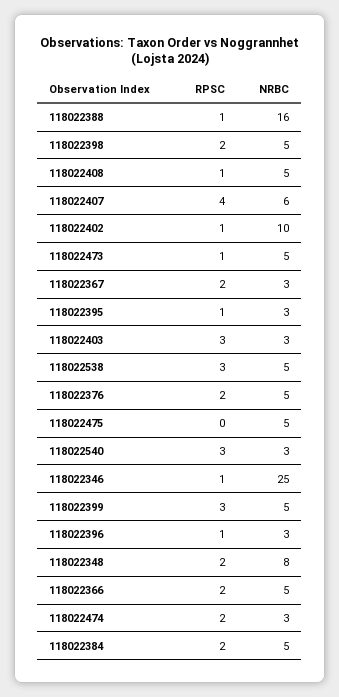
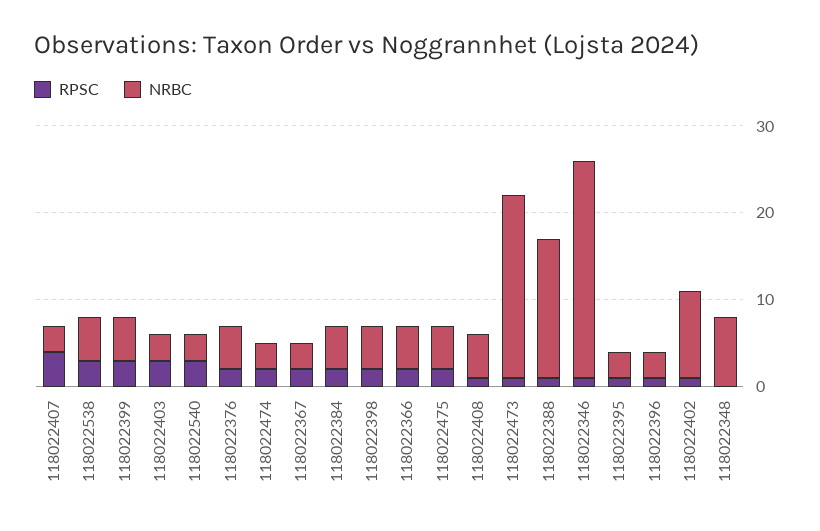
  {
    "RPSC": {
      "118022388": 1,
      "118022398": 2,
      "118022408": 1,
      "118022407": 4,
      "118022402": 1,
      "118022473": 1,
      "118022367": 2,
      "118022395": 1,
      "118022403": 3,
      "118022538": 3,
      "118022376": 2,
-     "118022475": 0,
+     "118022475": 2,
      "118022540": 3,
      "118022346": 1,
      "118022399": 3,
      "118022396": 1,
-     "118022348": 2,
+     "118022348": 0,
      "118022366": 2,
      "118022474": 2,
      "118022384": 2
    },
    "NRBC": {
      "118022388": 16,
      "118022398": 5,
      "118022408": 5,
-     "118022407": 6,
+     "118022407": 3,
      "118022402": 10,
-     "118022473": 5,
+     "118022473": 21,
      "118022367": 3,
      "118022395": 3,
      "118022403": 3,
      "118022538": 5,
      "118022376": 5,
      "118022475": 5,
      "118022540": 3,
      "118022346": 25,
      "118022399": 5,
      "118022396": 3,
      "118022348": 8,
      "118022366": 5,
      "118022474": 3,
      "118022384": 5
    }
  }

